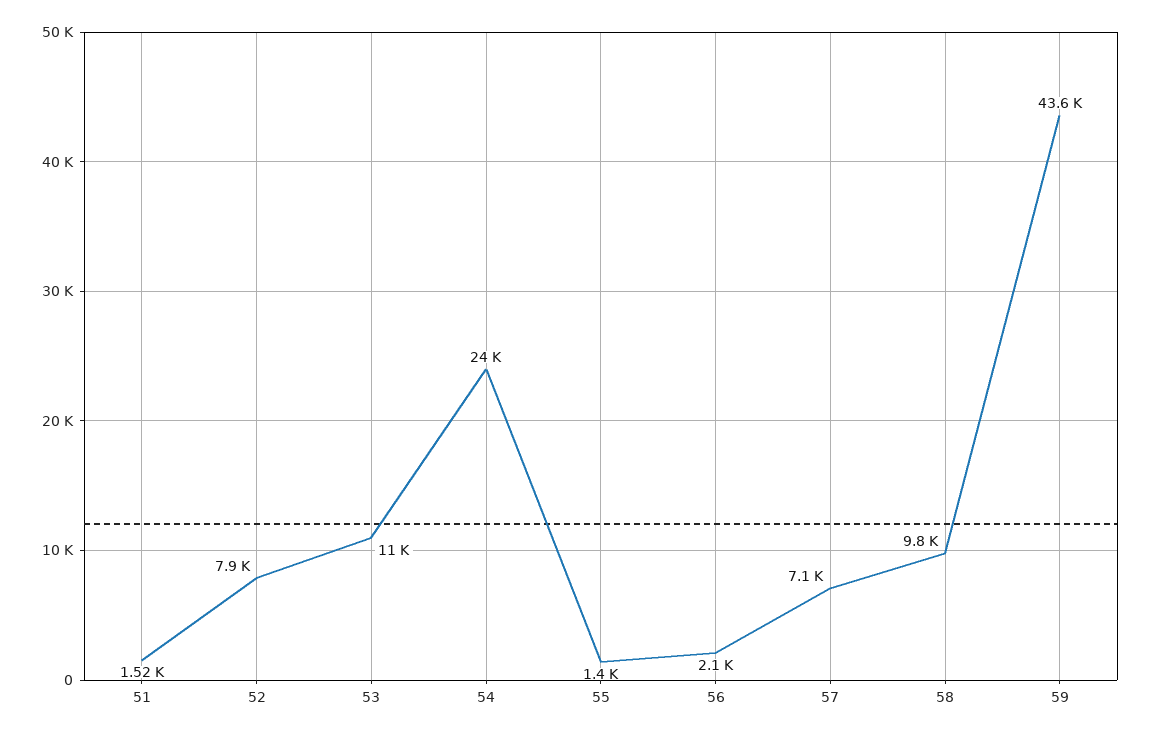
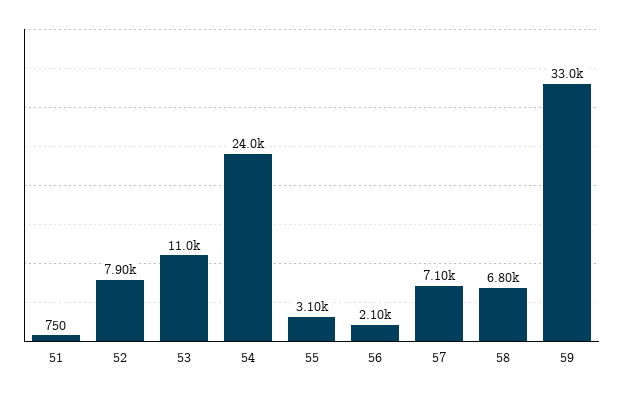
  {
-   "51": 1520,
+   "51": 750,
    "52": 7900,
    "53": 11000,
    "54": 24000,
-   "55": 1400,
+   "55": 3100,
    "56": 2100,
    "57": 7100,
-   "58": 9800,
+   "58": 6800,
-   "59": 43600
+   "59": 33000
  }

